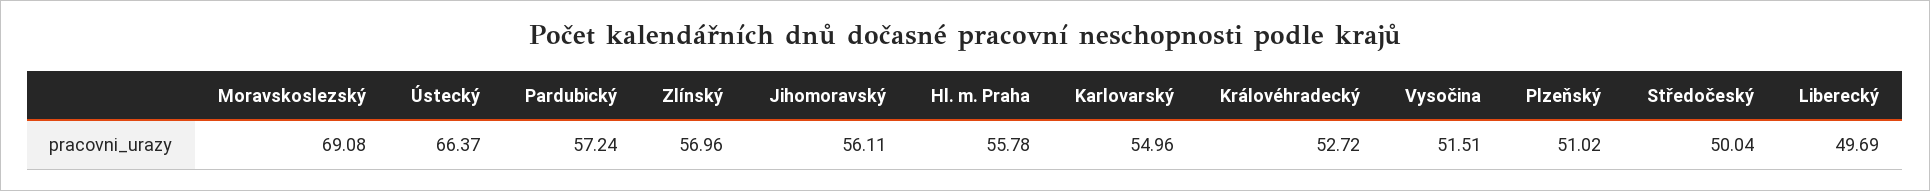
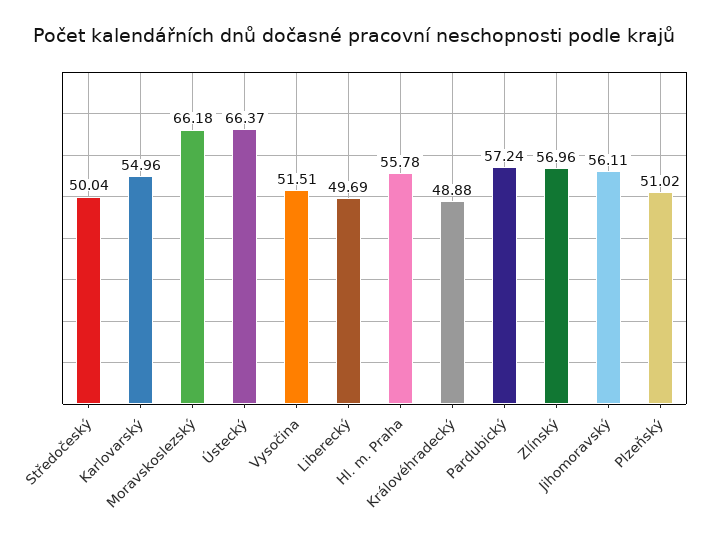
  {
-   "Moravskoslezský": 69.08,
+   "Moravskoslezský": 66.18,
    "Ústecký": 66.37,
    "Pardubický": 57.24,
    "Zlínský": 56.96,
    "Jihomoravský": 56.11,
    "Hl. m. Praha": 55.78,
    "Karlovarský": 54.96,
-   "Královéhradecký": 52.72,
+   "Královéhradecký": 48.88,
    "Vysočina": 51.51,
    "Plzeňský": 51.02,
    "Středočeský": 50.04,
    "Liberecký": 49.69
  }

